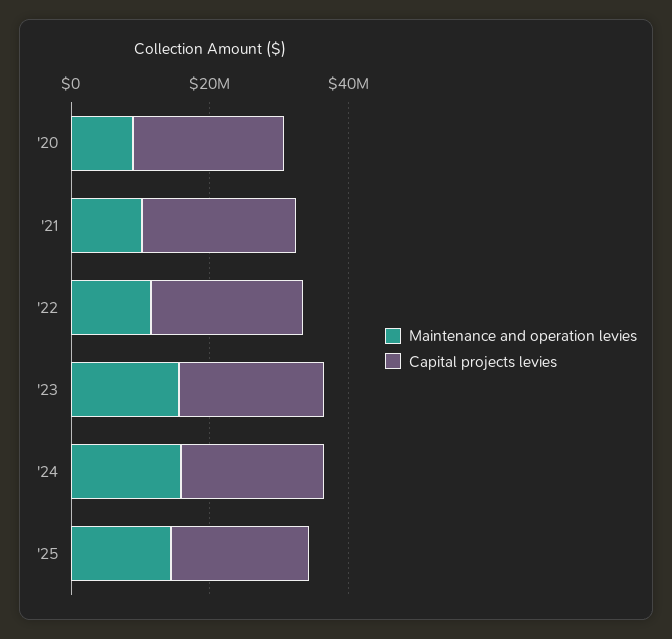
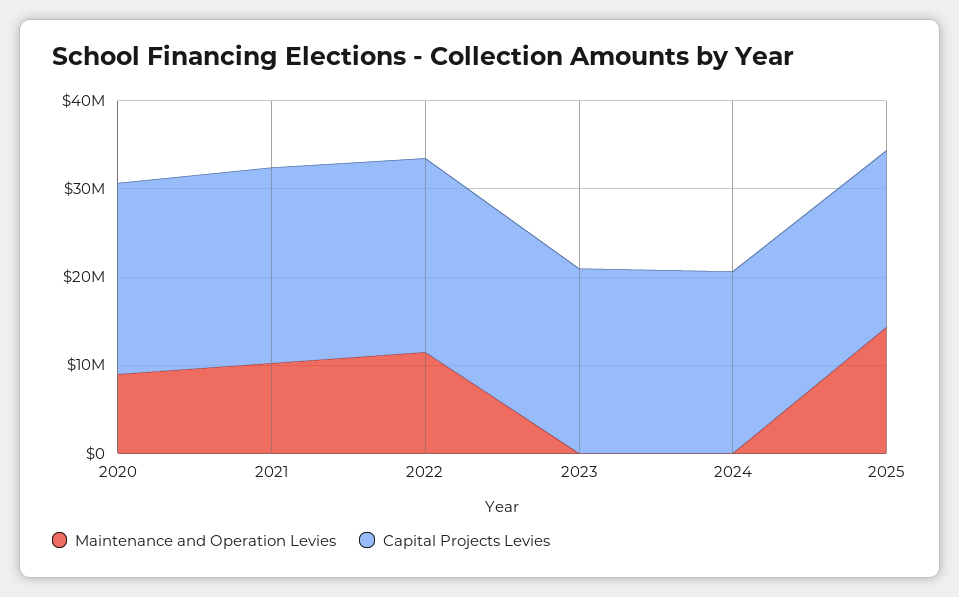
  {
    "Maintenance and operation levies": {
      "'20": 8000000,
      "'21": 10000000,
      "'22": 12000000,
-     "'23": 15000000,
+     "'23": 0,
-     "'24": 15000000,
+     "'24": 0,
      "'25": 14000000
    },
    "Capital projects levies": {
      "'20": 22000000,
      "'21": 22000000,
      "'22": 22000000,
      "'23": 20000000,
      "'24": 20000000,
      "'25": 20000000
    }
  }

